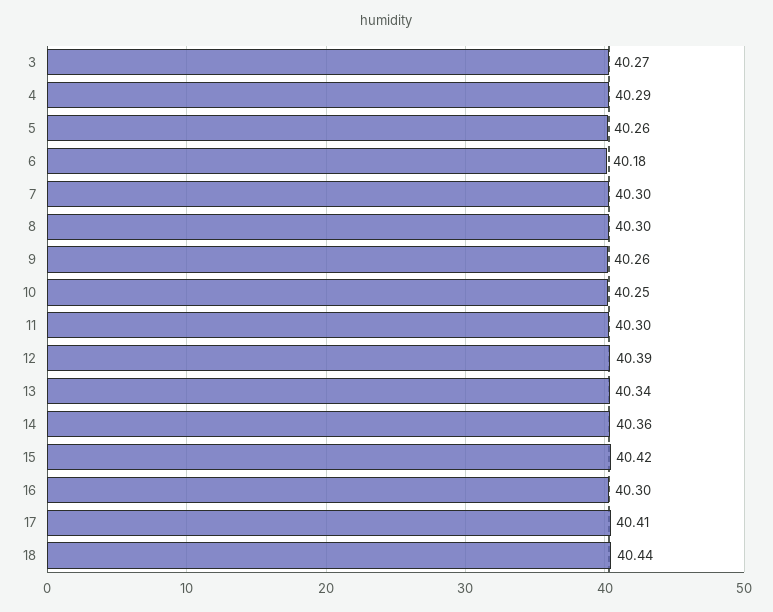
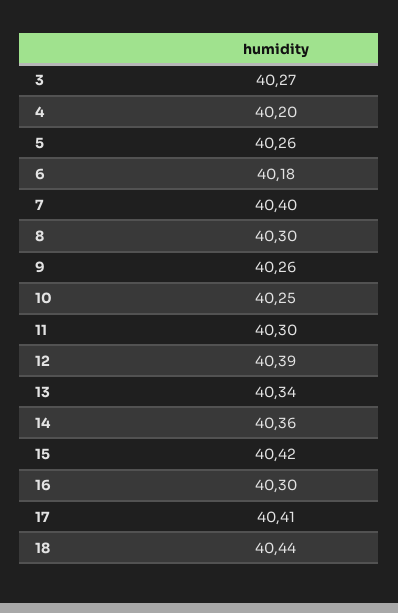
  {
    "3": 40.27,
-   "4": 40.29,
+   "4": 40.2,
    "5": 40.26,
    "6": 40.18,
-   "7": 40.3,
+   "7": 40.4,
    "8": 40.3,
    "9": 40.26,
    "10": 40.25,
    "11": 40.3,
    "12": 40.39,
    "13": 40.34,
    "14": 40.36,
    "15": 40.42,
    "16": 40.3,
    "17": 40.41,
    "18": 40.44
  }

